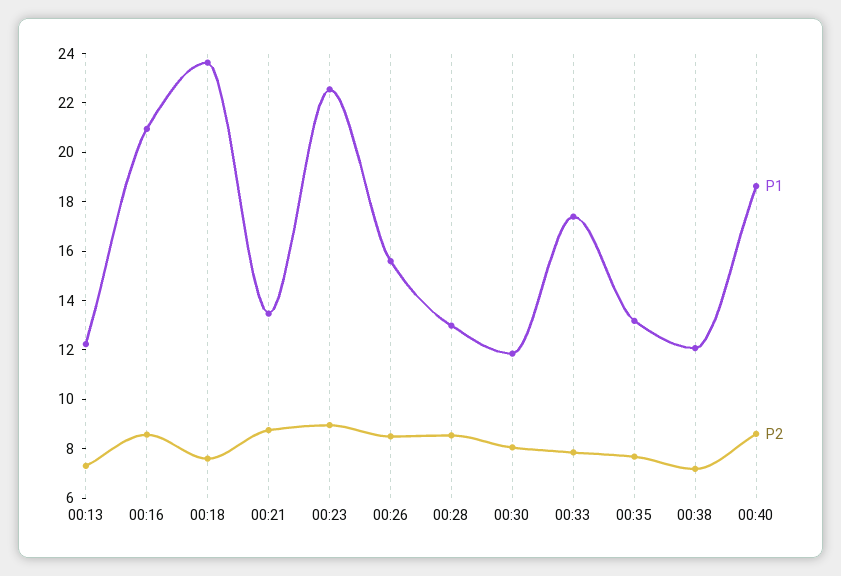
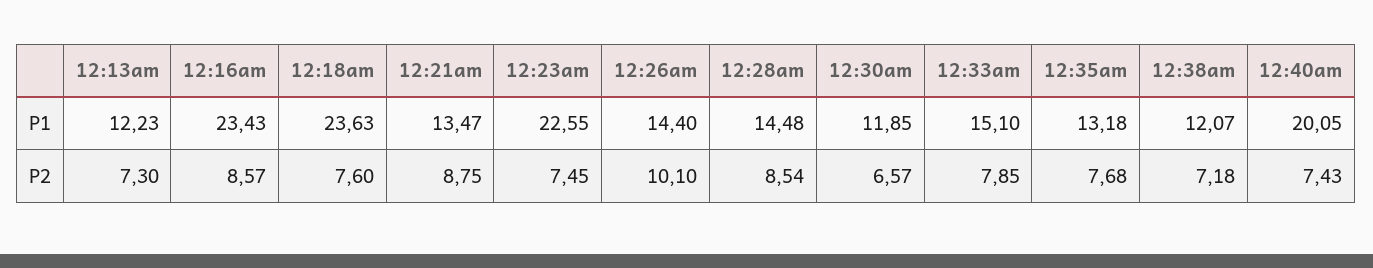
  {
    "P1": {
      "00:13": 12.23,
-     "00:16": 21,
+     "00:16": 23.43,
      "00:18": 23.63,
      "00:21": 13.47,
      "00:23": 22.55,
-     "00:26": 15.5,
+     "00:26": 14.4,
-     "00:28": 13,
+     "00:28": 14.48,
      "00:30": 11.85,
-     "00:33": 17.5,
+     "00:33": 15.1,
      "00:35": 13.18,
      "00:38": 12.07,
-     "00:40": 18.5
+     "00:40": 20.05
    },
    "P2": {
      "00:13": 7.3,
      "00:16": 8.57,
      "00:18": 7.6,
      "00:21": 8.75,
-     "00:23": 9,
+     "00:23": 7.45,
-     "00:26": 8.5,
+     "00:26": 10.1,
      "00:28": 8.54,
-     "00:30": 8,
+     "00:30": 6.57,
      "00:33": 7.85,
      "00:35": 7.68,
      "00:38": 7.18,
-     "00:40": 8.5
+     "00:40": 7.43
    }
  }

